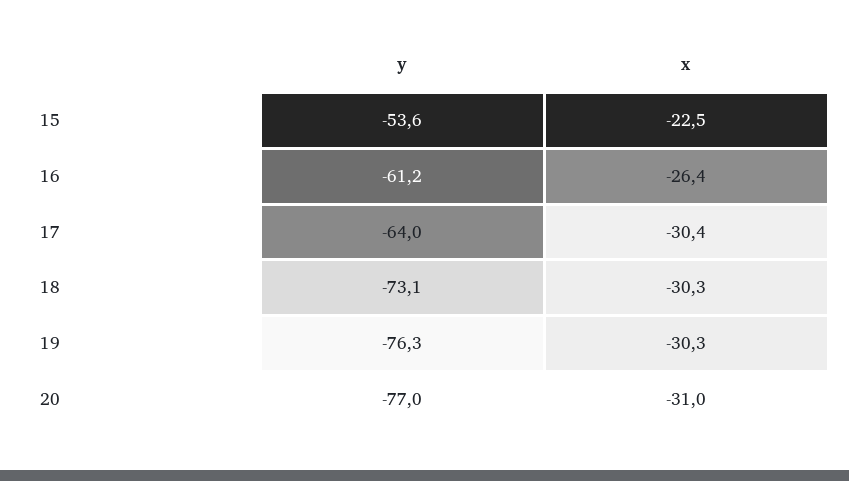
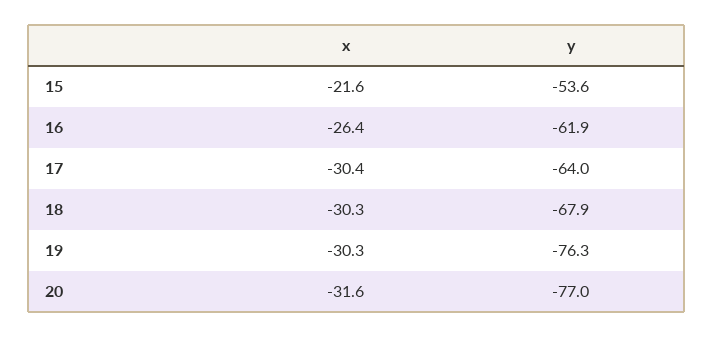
  {
    "y": {
      "15": -53.6,
-     "16": -61.2,
+     "16": -61.9,
      "17": -64,
-     "18": -73.1,
+     "18": -67.9,
      "19": -76.3,
      "20": -77
    },
    "x": {
-     "15": -22.5,
+     "15": -21.6,
      "16": -26.4,
      "17": -30.4,
      "18": -30.3,
      "19": -30.3,
-     "20": -31
+     "20": -31.6
    }
  }

